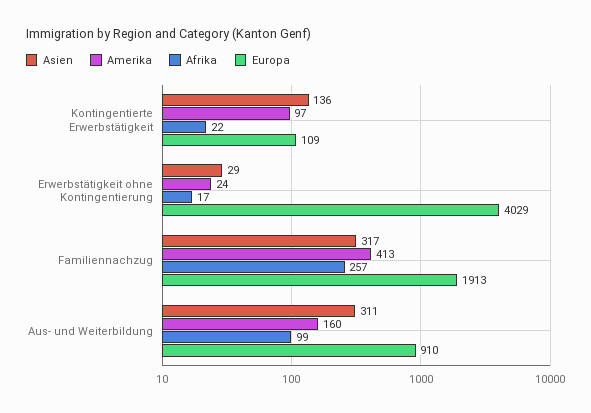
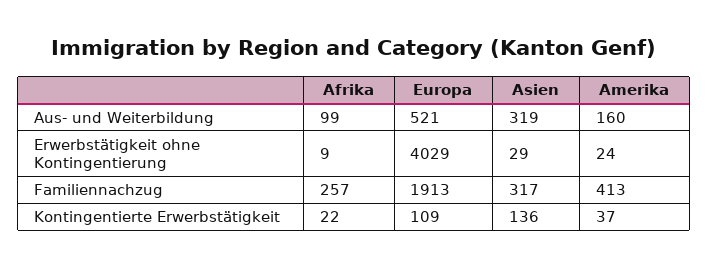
  {
    "Asien": {
      "Kontingentierte Erwerbstätigkeit": 136,
      "Erwerbstätigkeit ohne Kontingentierung": 29,
      "Familiennachzug": 317,
-     "Aus- und Weiterbildung": 311
+     "Aus- und Weiterbildung": 319
    },
    "Amerika": {
-     "Kontingentierte Erwerbstätigkeit": 97,
+     "Kontingentierte Erwerbstätigkeit": 37,
      "Erwerbstätigkeit ohne Kontingentierung": 24,
      "Familiennachzug": 413,
      "Aus- und Weiterbildung": 160
    },
    "Afrika": {
      "Kontingentierte Erwerbstätigkeit": 22,
-     "Erwerbstätigkeit ohne Kontingentierung": 17,
+     "Erwerbstätigkeit ohne Kontingentierung": 9,
      "Familiennachzug": 257,
      "Aus- und Weiterbildung": 99
    },
    "Europa": {
      "Kontingentierte Erwerbstätigkeit": 109,
      "Erwerbstätigkeit ohne Kontingentierung": 4029,
      "Familiennachzug": 1913,
-     "Aus- und Weiterbildung": 910
+     "Aus- und Weiterbildung": 521
    }
  }

